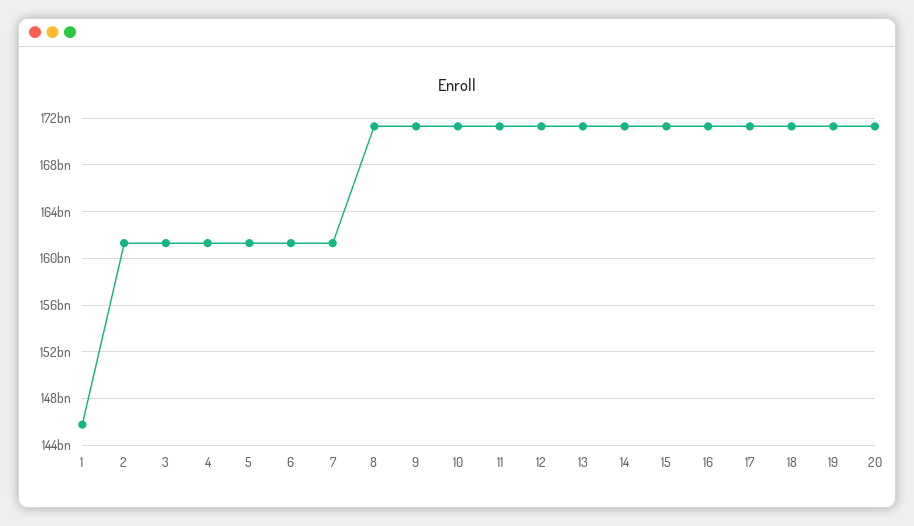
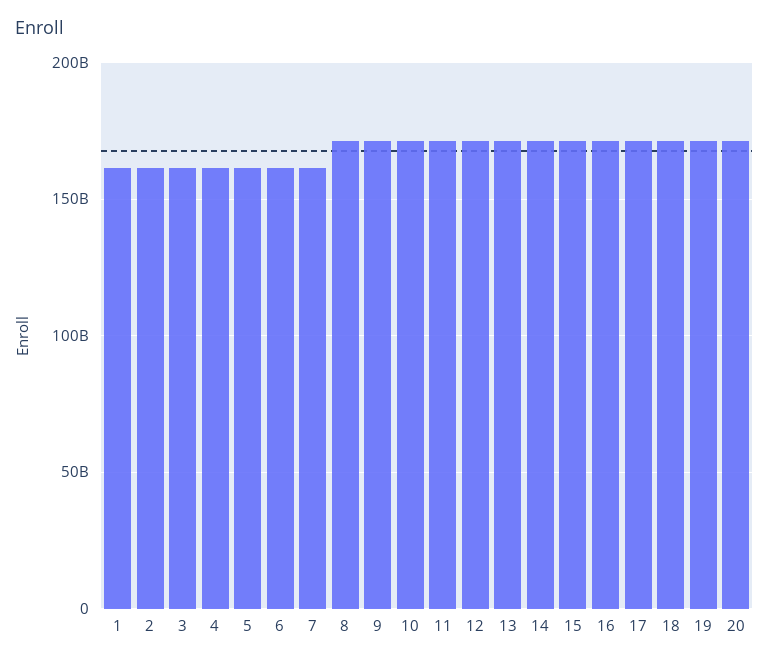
  {
-   "1": 146000000000,
+   "1": 160000000000,
    "2": 161000000000,
    "3": 161000000000,
    "4": 161000000000,
    "5": 161000000000,
    "6": 161000000000,
    "7": 161000000000,
    "8": 171000000000,
    "9": 171000000000,
    "10": 171000000000,
    "11": 171000000000,
    "12": 171000000000,
    "13": 171000000000,
    "14": 171000000000,
    "15": 171000000000,
    "16": 171000000000,
    "17": 171000000000,
    "18": 171000000000,
    "19": 171000000000,
    "20": 171000000000
  }

